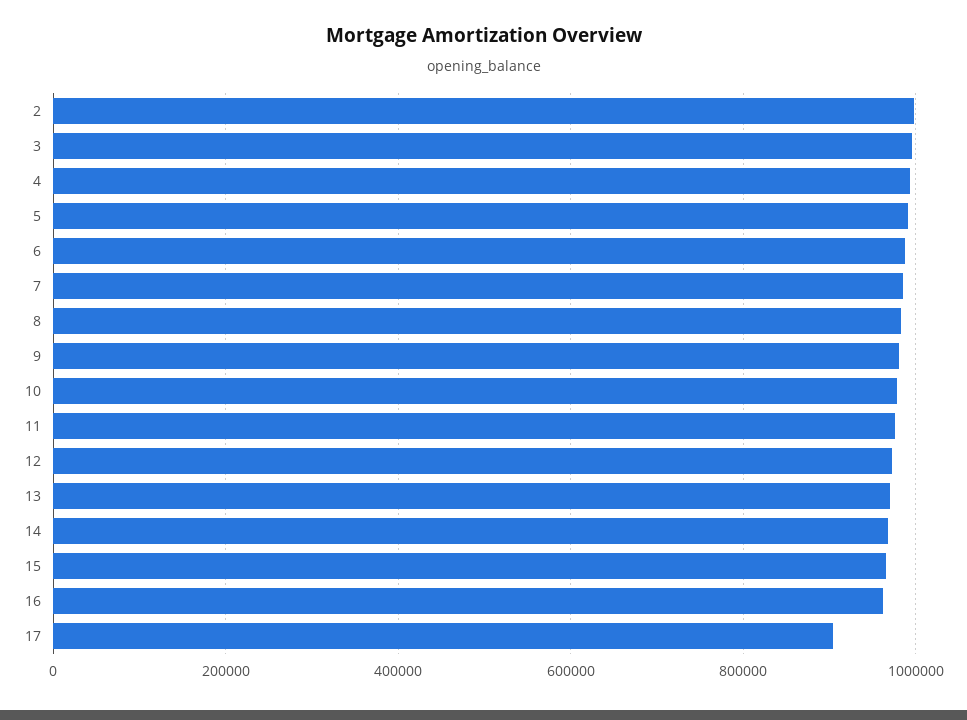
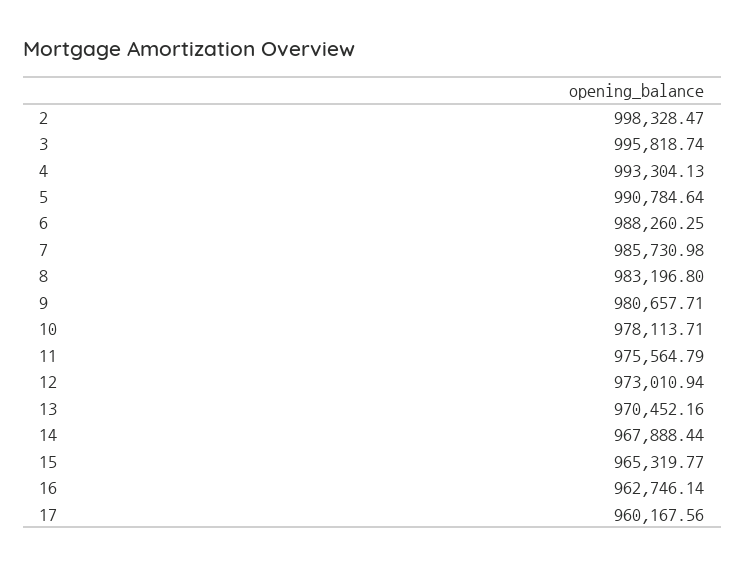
  {
    "2": 998328.47,
    "3": 995818.74,
    "4": 993304.13,
    "5": 990784.64,
    "6": 988260.25,
    "7": 985730.98,
    "8": 983196.8,
    "9": 980657.71,
    "10": 978113.71,
    "11": 975564.79,
    "12": 973010.94,
    "13": 970452.16,
    "14": 967888.44,
    "15": 965319.77,
    "16": 962746.14,
-   "17": 900000
+   "17": 960167.56
  }

